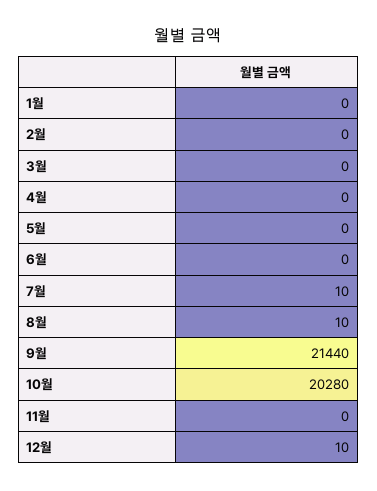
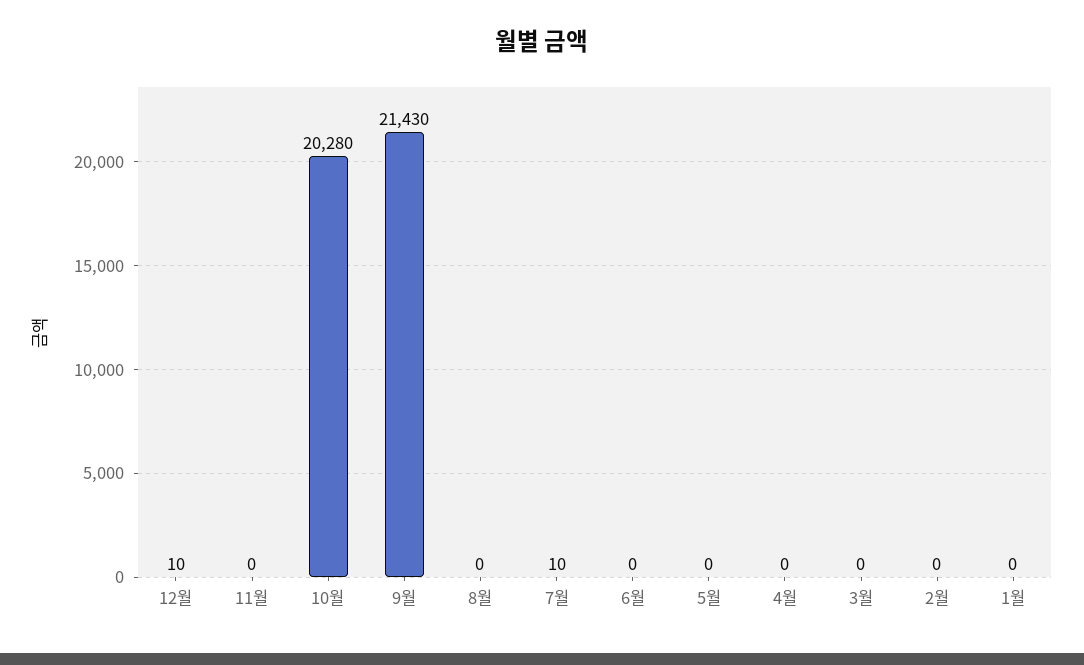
  {
    "1월": 0,
    "2월": 0,
    "3월": 0,
    "4월": 0,
    "5월": 0,
    "6월": 0,
    "7월": 10,
-   "8월": 10,
+   "8월": 0,
-   "9월": 21440,
+   "9월": 21430,
    "10월": 20280,
    "11월": 0,
    "12월": 10
  }

